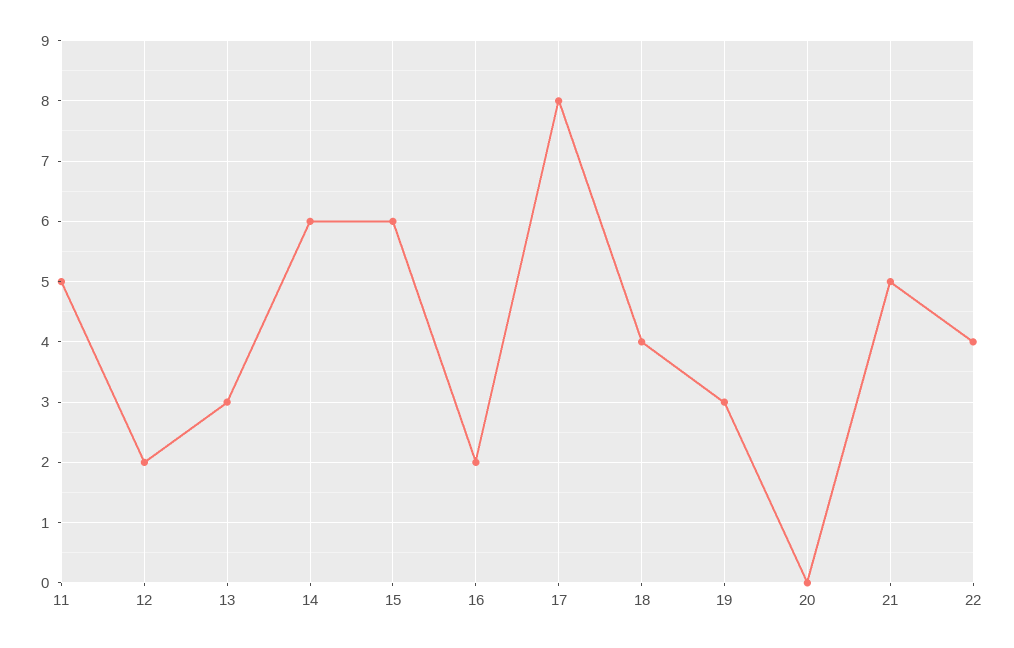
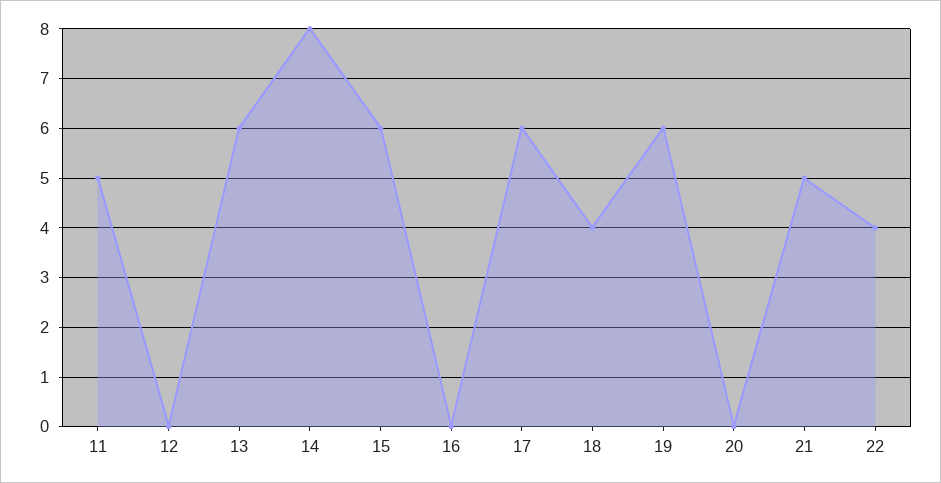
  {
    "11": 5,
-   "12": 2,
+   "12": 0,
-   "13": 3,
+   "13": 6,
-   "14": 6,
+   "14": 8,
    "15": 6,
-   "16": 2,
+   "16": 0,
-   "17": 8,
+   "17": 6,
    "18": 4,
-   "19": 3,
+   "19": 6,
    "20": 0,
    "21": 5,
    "22": 4
  }

